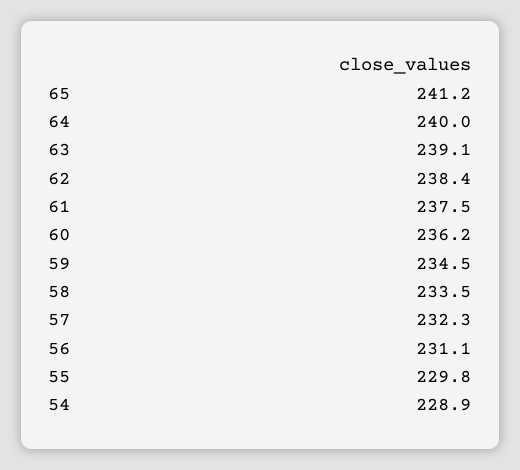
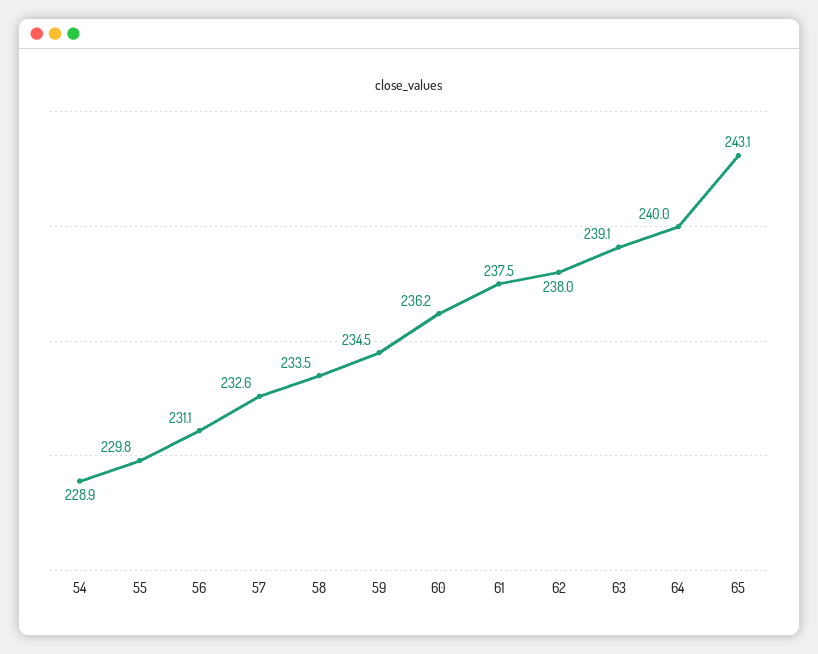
  {
-   "65": 241.2,
+   "65": 243.1,
    "64": 240,
    "63": 239.1,
-   "62": 238.4,
+   "62": 238,
    "61": 237.5,
    "60": 236.2,
    "59": 234.5,
    "58": 233.5,
-   "57": 232.3,
+   "57": 232.6,
    "56": 231.1,
    "55": 229.8,
    "54": 228.9
  }

